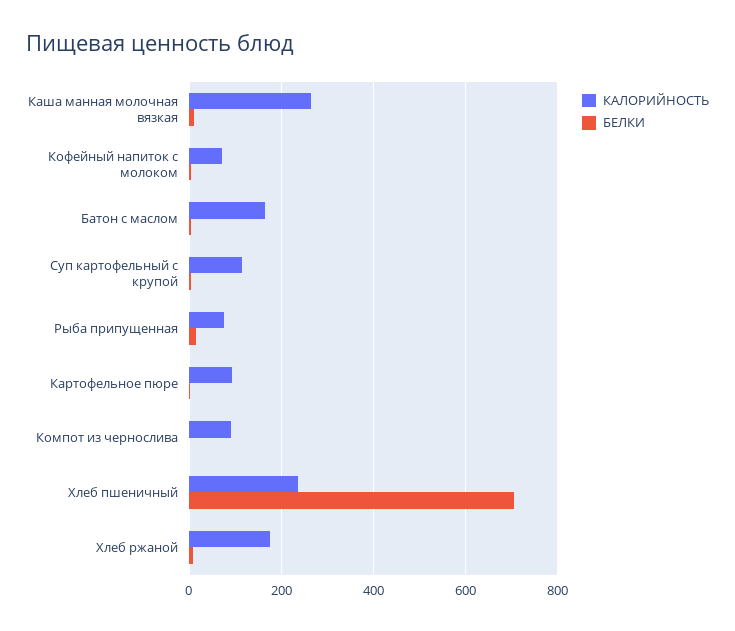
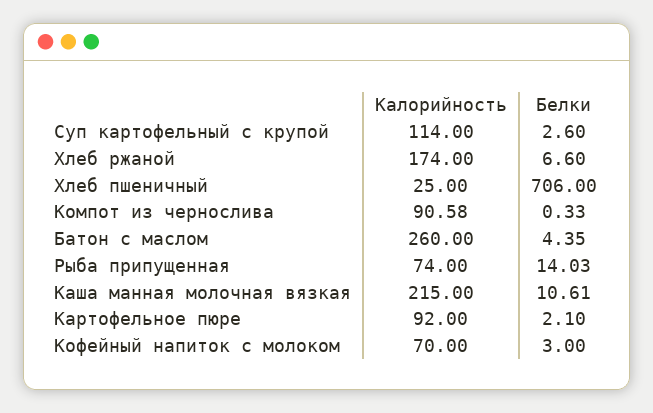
  {
    "КАЛОРИЙНОСТЬ": {
-     "Каша манная молочная вязкая": 260,
+     "Каша манная молочная вязкая": 215,
      "Кофейный напиток с молоком": 70,
-     "Батон с маслом": 160,
+     "Батон с маслом": 260,
      "Суп картофельный с крупой": 114,
      "Рыба припущенная": 74,
      "Картофельное пюре": 92,
      "Компот из чернослива": 90.58,
-     "Хлеб пшеничный": 240,
+     "Хлеб пшеничный": 25,
      "Хлеб ржаной": 174
    },
    "БЕЛКИ": {
      "Каша манная молочная вязкая": 10.61,
      "Кофейный напиток с молоком": 3,
      "Батон с маслом": 4.35,
      "Суп картофельный с крупой": 2.6,
      "Рыба припущенная": 14.03,
      "Картофельное пюре": 2.1,
      "Компот из чернослива": 0.33,
      "Хлеб пшеничный": 706,
      "Хлеб ржаной": 6.6
    }
  }

